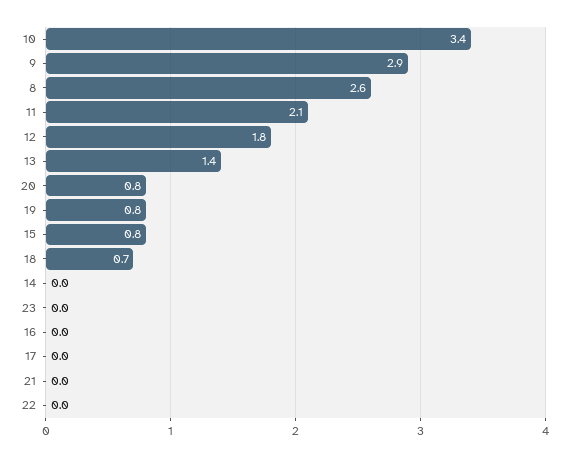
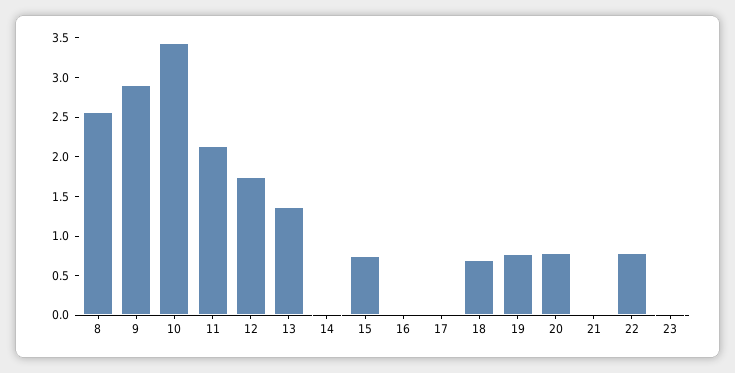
  {
    "10": 3.4,
    "9": 2.9,
    "8": 2.6,
    "11": 2.1,
    "12": 1.8,
    "13": 1.4,
    "20": 0.8,
    "19": 0.8,
    "15": 0.8,
    "18": 0.7,
    "14": 0,
    "23": 0,
    "16": 0,
    "17": 0,
    "21": 0,
-   "22": 0
+   "22": 0.75
  }

